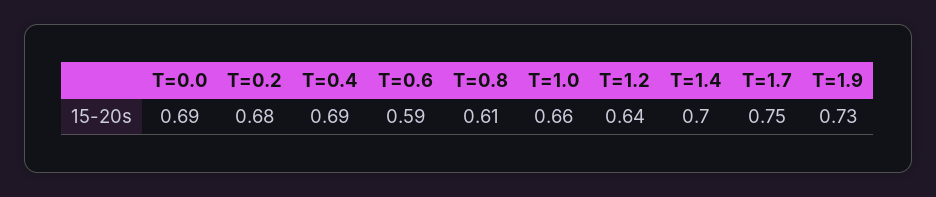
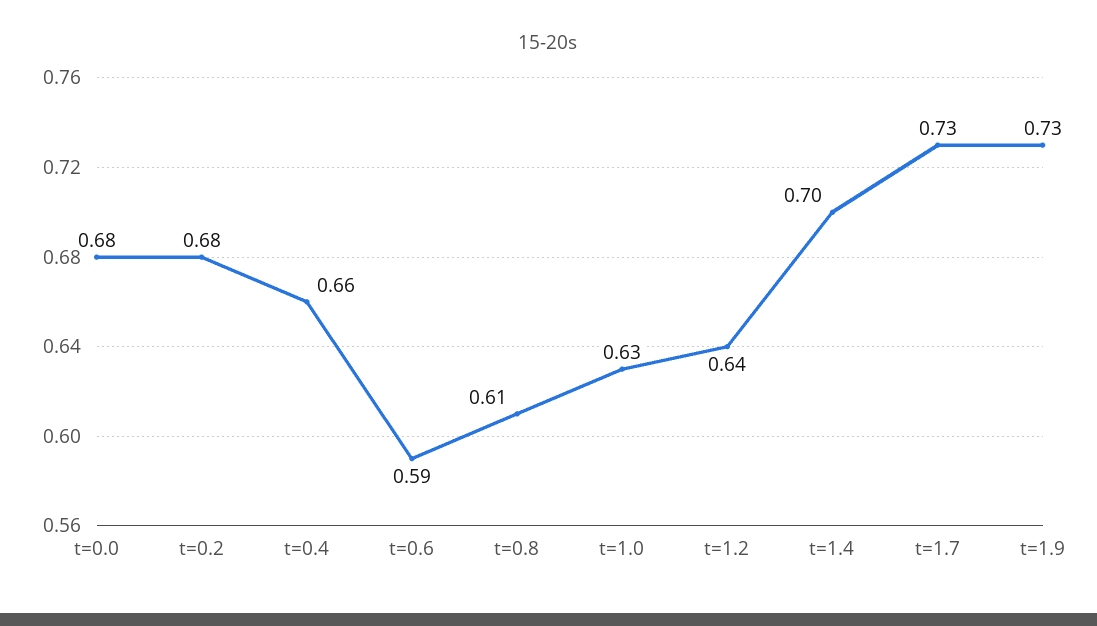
  {
-   "T=0.0": 0.69,
+   "T=0.0": 0.68,
    "T=0.2": 0.68,
-   "T=0.4": 0.69,
+   "T=0.4": 0.66,
    "T=0.6": 0.59,
    "T=0.8": 0.61,
-   "T=1.0": 0.66,
+   "T=1.0": 0.63,
    "T=1.2": 0.64,
    "T=1.4": 0.7,
-   "T=1.7": 0.75,
+   "T=1.7": 0.73,
    "T=1.9": 0.73
  }

